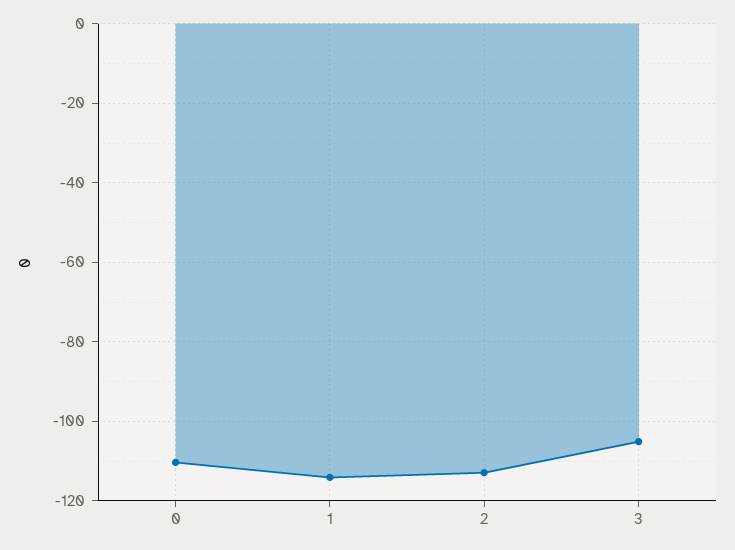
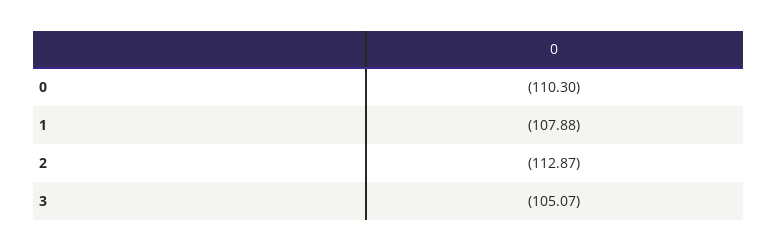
  {
    "0": -110.3,
-   "1": -114,
+   "1": -107.88,
    "2": -112.87,
    "3": -105.07
  }

